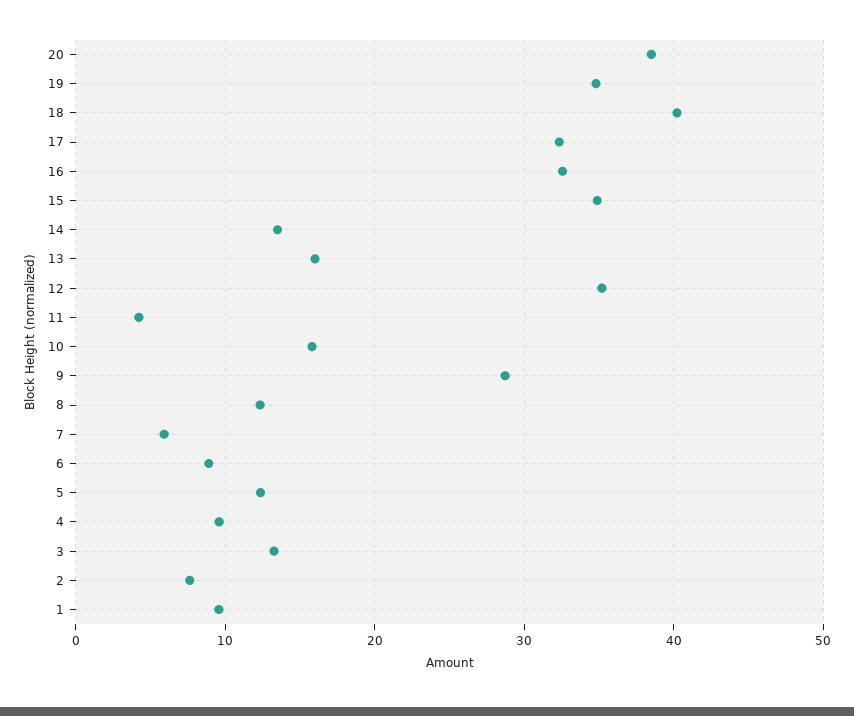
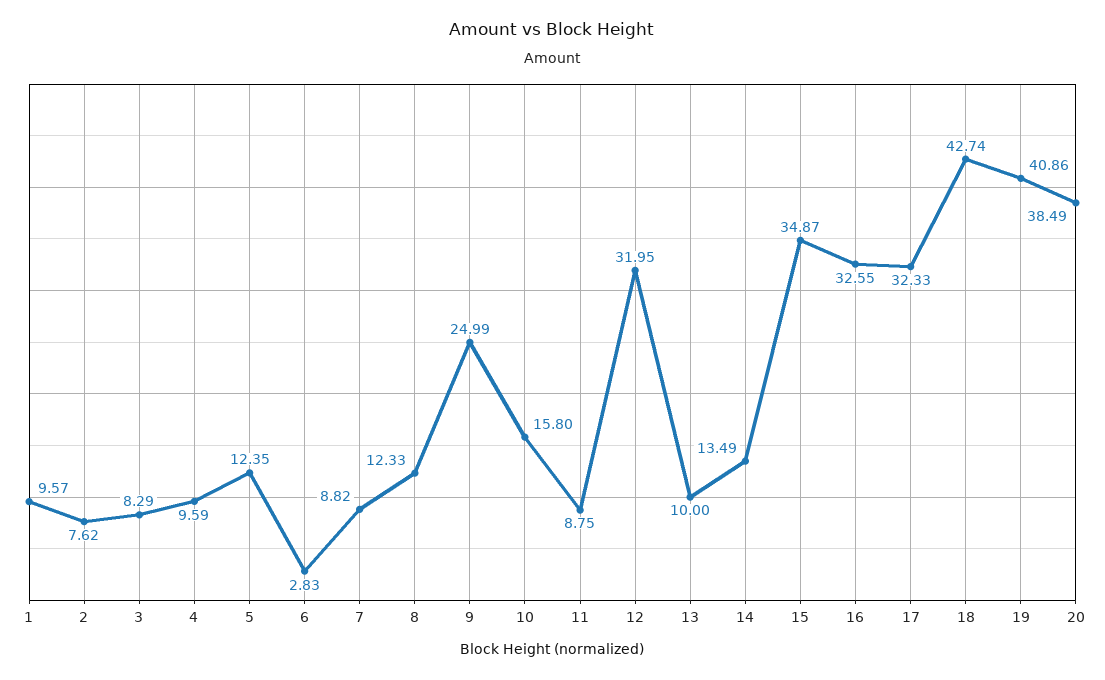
  {
    "20": 38.49,
-   "19": 35,
+   "19": 40.86,
-   "18": 40,
+   "18": 42.74,
    "17": 32.33,
    "16": 32.55,
    "15": 34.87,
    "14": 13.49,
-   "13": 16,
+   "13": 10,
-   "12": 35,
+   "12": 31.95,
-   "11": 4,
+   "11": 8.75,
    "10": 15.8,
-   "9": 29,
+   "9": 24.99,
    "8": 12.33,
-   "7": 6,
+   "7": 8.82,
-   "6": 9,
+   "6": 2.83,
    "5": 12.35,
    "4": 9.59,
-   "3": 13,
+   "3": 8.29,
    "2": 7.62,
    "1": 9.57
  }

